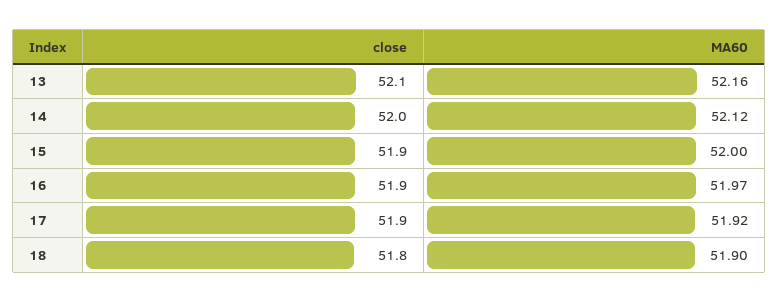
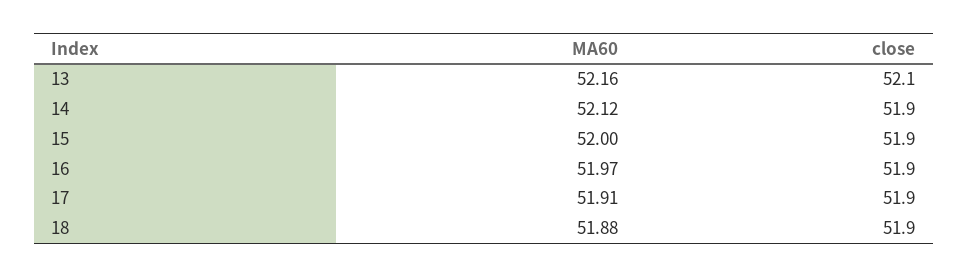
  {
    "close": {
      "13": 52.1,
-     "14": 52,
+     "14": 51.9,
      "15": 51.9,
      "16": 51.9,
      "17": 51.9,
-     "18": 51.8
+     "18": 51.9
    },
    "MA60": {
      "13": 52.16,
      "14": 52.12,
      "15": 52,
      "16": 51.97,
-     "17": 51.92,
+     "17": 51.91,
-     "18": 51.9
+     "18": 51.88
    }
  }

